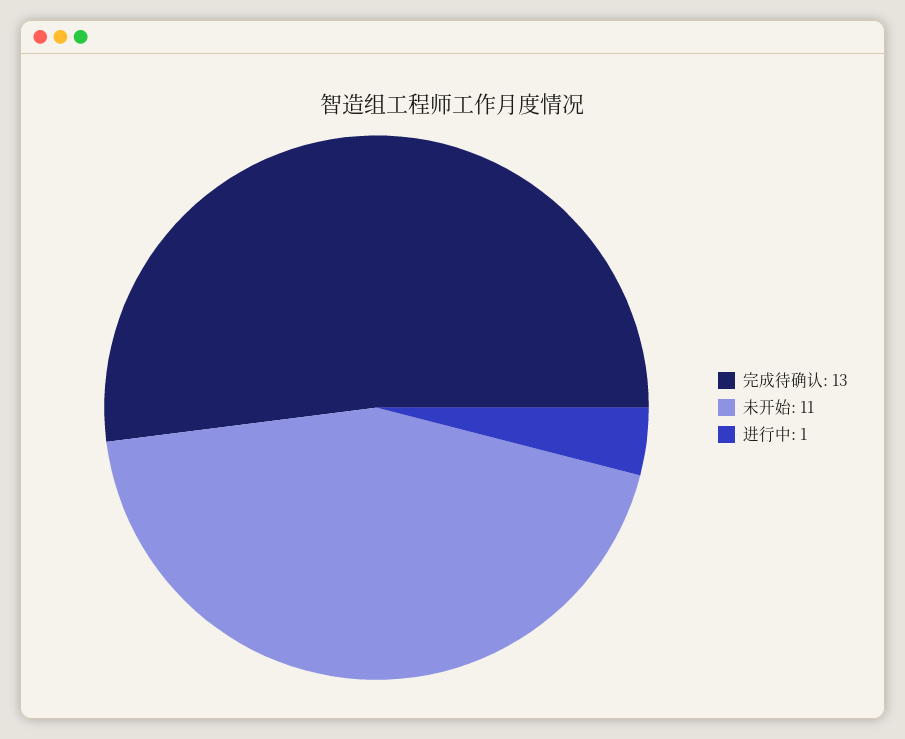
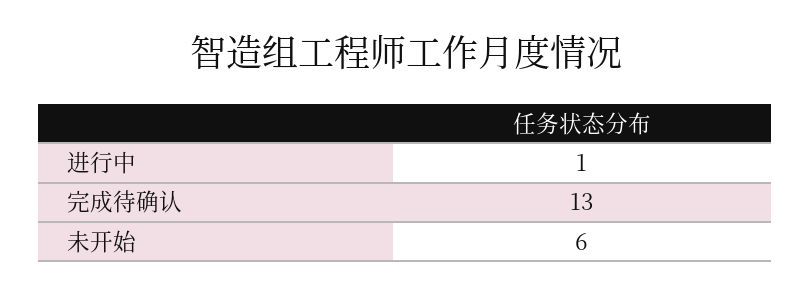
  {
    "完成待确认": 13,
-   "未开始": 11,
+   "未开始": 6,
    "进行中": 1
  }

